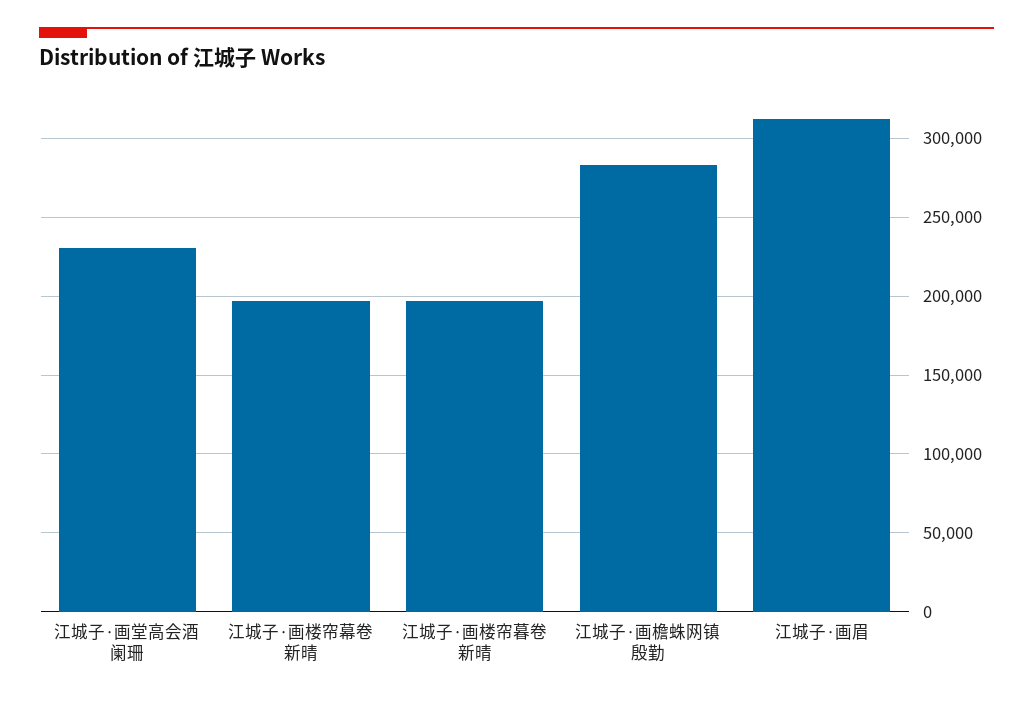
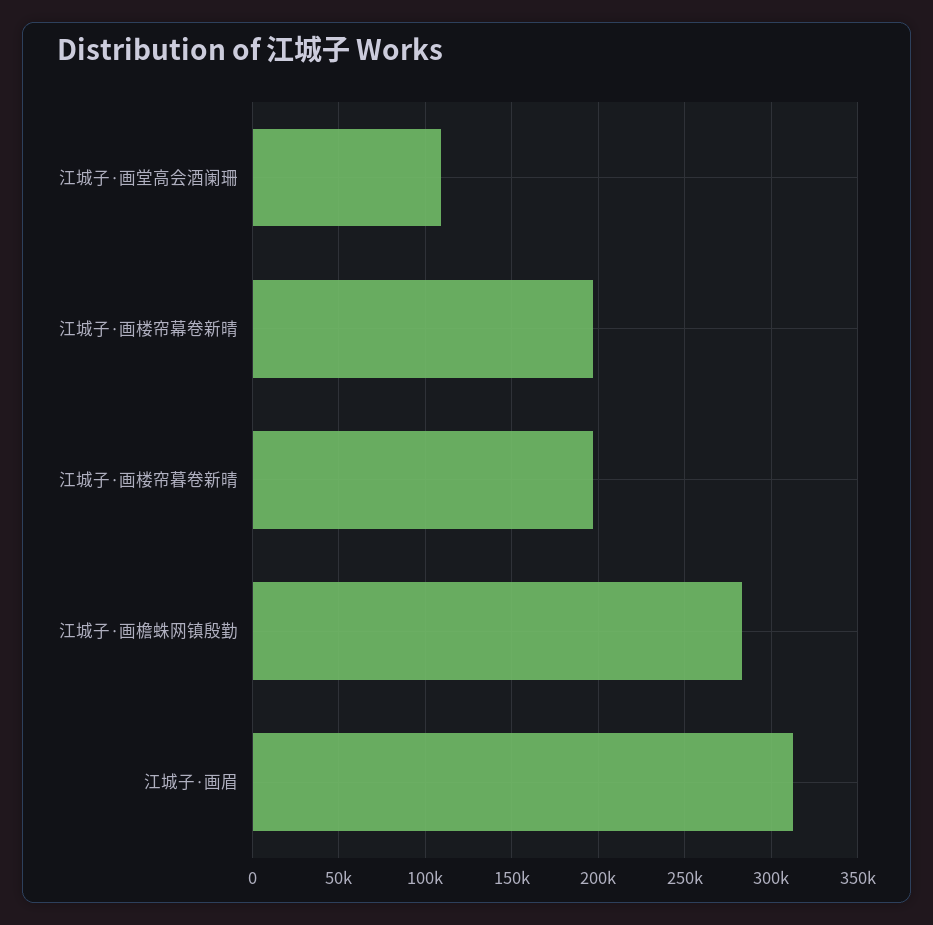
  {
-   "江城子·画堂高会酒阑珊": 230000,
+   "江城子·画堂高会酒阑珊": 110000,
    "江城子·画楼帘幕卷新晴": 195000,
    "江城子·画楼帘暮卷新晴": 195000,
    "江城子·画檐蛛网镇殷勤": 285000,
    "江城子·画眉": 310000
  }

